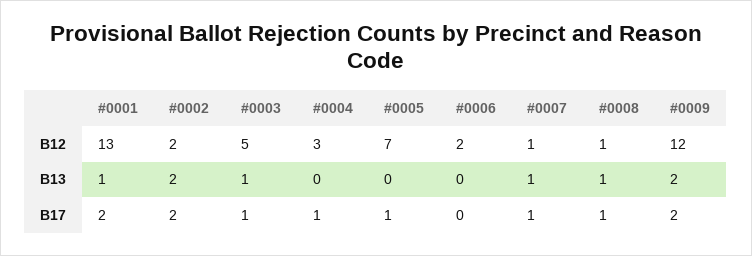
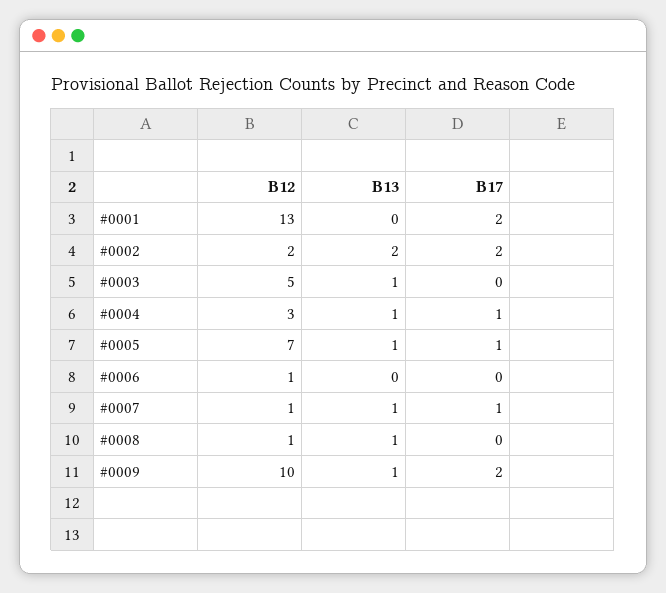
  {
    "#0001": {
      "B12": 13,
-     "B13": 1,
+     "B13": 0,
      "B17": 2
    },
    "#0002": {
      "B12": 2,
      "B13": 2,
      "B17": 2
    },
    "#0003": {
      "B12": 5,
      "B13": 1,
-     "B17": 1
+     "B17": 0
    },
    "#0004": {
      "B12": 3,
-     "B13": 0,
+     "B13": 1,
      "B17": 1
    },
    "#0005": {
      "B12": 7,
-     "B13": 0,
+     "B13": 1,
      "B17": 1
    },
    "#0006": {
-     "B12": 2,
+     "B12": 1,
      "B13": 0,
      "B17": 0
    },
    "#0007": {
      "B12": 1,
      "B13": 1,
      "B17": 1
    },
    "#0008": {
      "B12": 1,
      "B13": 1,
-     "B17": 1
+     "B17": 0
    },
    "#0009": {
-     "B12": 12,
+     "B12": 10,
-     "B13": 2,
+     "B13": 1,
      "B17": 2
    }
  }

